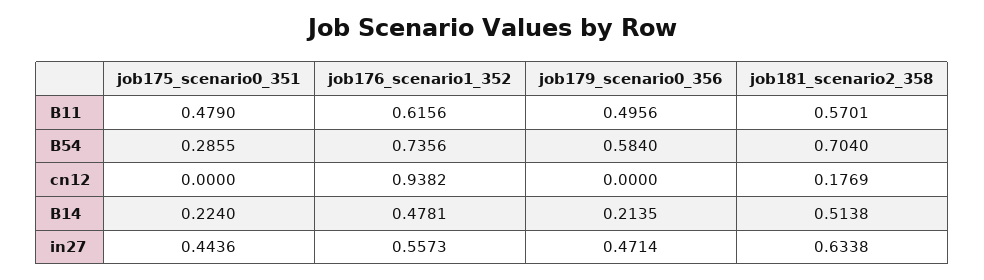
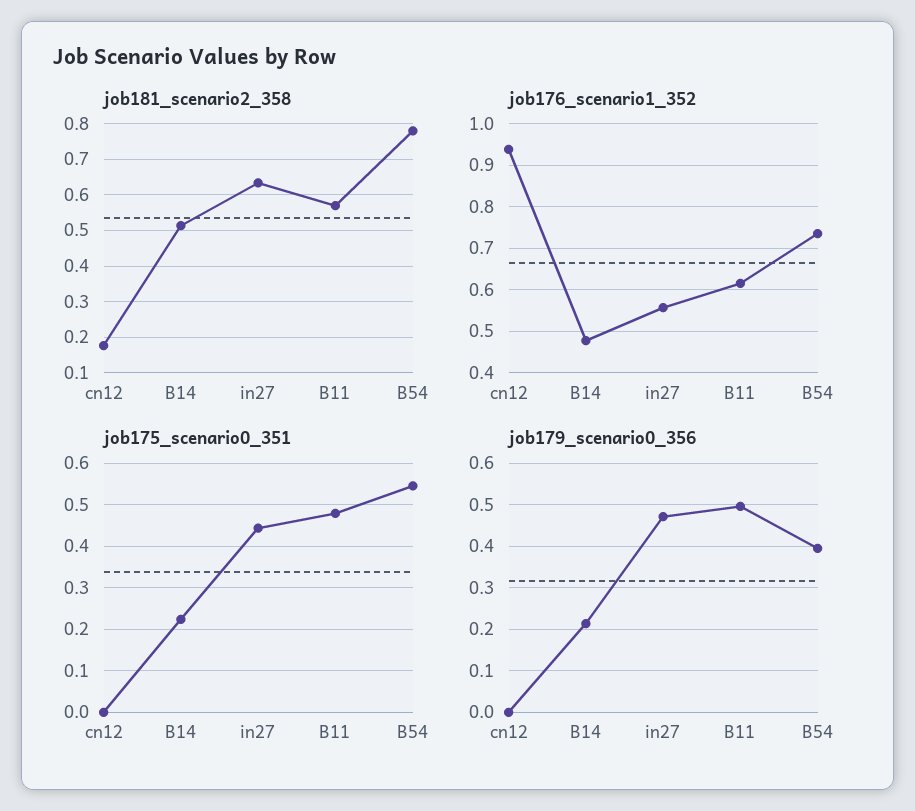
  {
    "job175_scenario0_351": {
      "B11": 0.479,
-     "B54": 0.2855,
+     "B54": 0.54,
      "cn12": 0,
      "B14": 0.224,
      "in27": 0.4436
    },
    "job176_scenario1_352": {
      "B11": 0.6156,
      "B54": 0.7356,
      "cn12": 0.9382,
      "B14": 0.4781,
      "in27": 0.5573
    },
    "job179_scenario0_356": {
      "B11": 0.4956,
-     "B54": 0.584,
+     "B54": 0.4,
      "cn12": 0,
      "B14": 0.2135,
      "in27": 0.4714
    },
    "job181_scenario2_358": {
      "B11": 0.5701,
-     "B54": 0.704,
+     "B54": 0.78,
      "cn12": 0.1769,
      "B14": 0.5138,
      "in27": 0.6338
    }
  }

